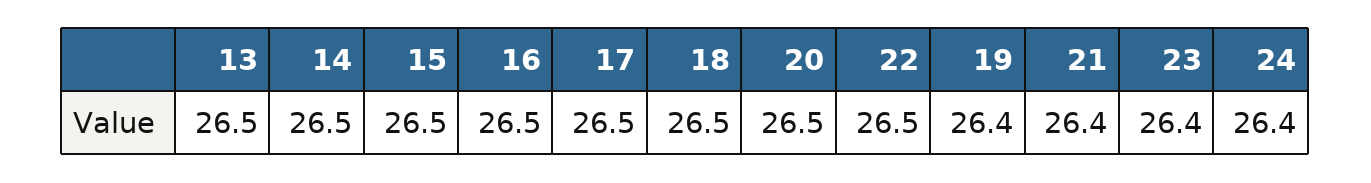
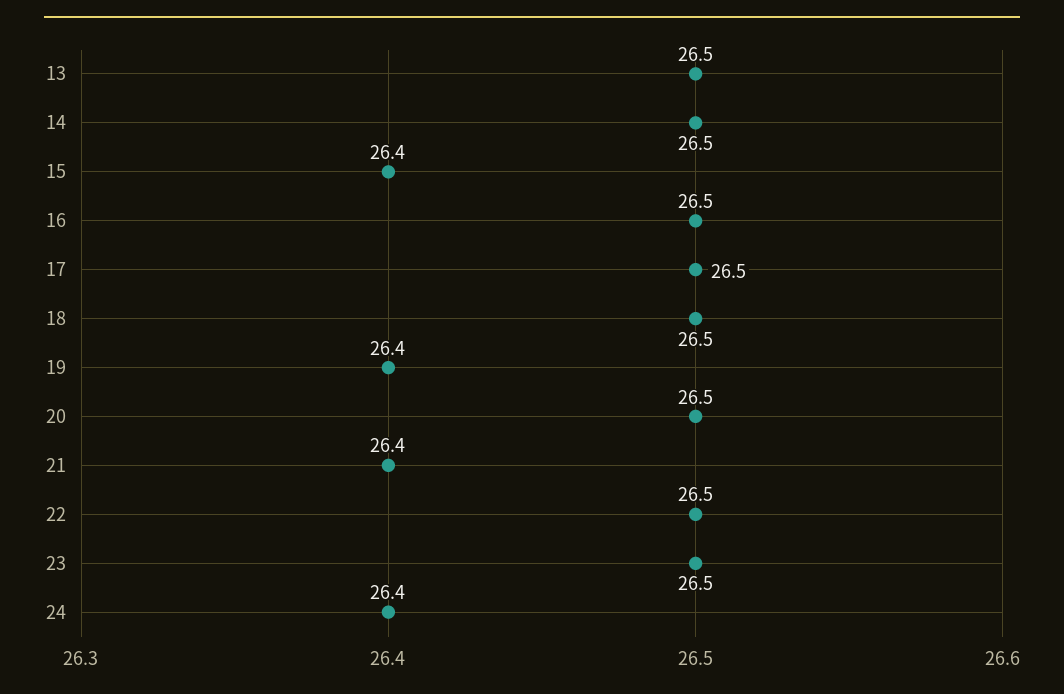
  {
    "13": 26.5,
    "14": 26.5,
-   "15": 26.5,
+   "15": 26.4,
    "16": 26.5,
    "17": 26.5,
    "18": 26.5,
    "20": 26.5,
    "22": 26.5,
    "19": 26.4,
    "21": 26.4,
-   "23": 26.4,
+   "23": 26.5,
    "24": 26.4
  }

